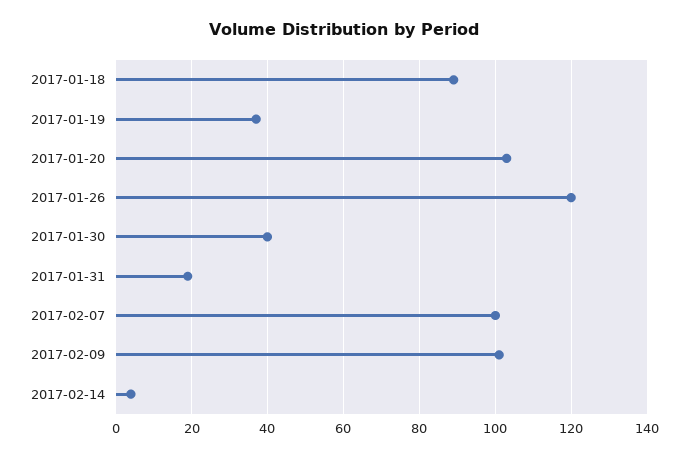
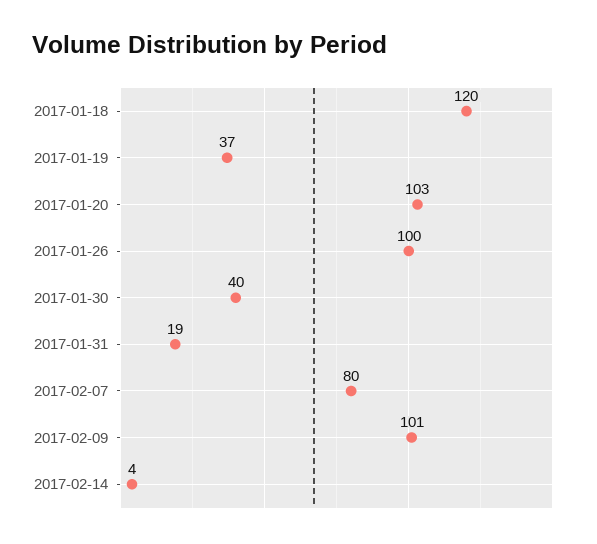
  {
-   "2017-01-18": 90,
+   "2017-01-18": 120,
    "2017-01-19": 37,
    "2017-01-20": 103,
-   "2017-01-26": 120,
+   "2017-01-26": 100,
    "2017-01-30": 40,
    "2017-01-31": 19,
-   "2017-02-07": 100,
+   "2017-02-07": 80,
    "2017-02-09": 101,
    "2017-02-14": 4
  }

